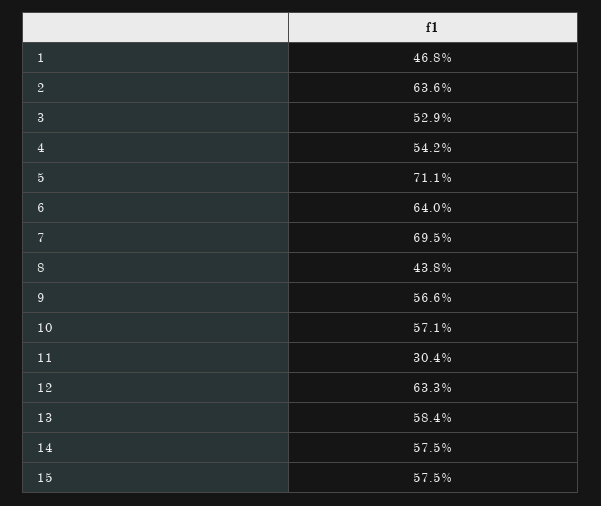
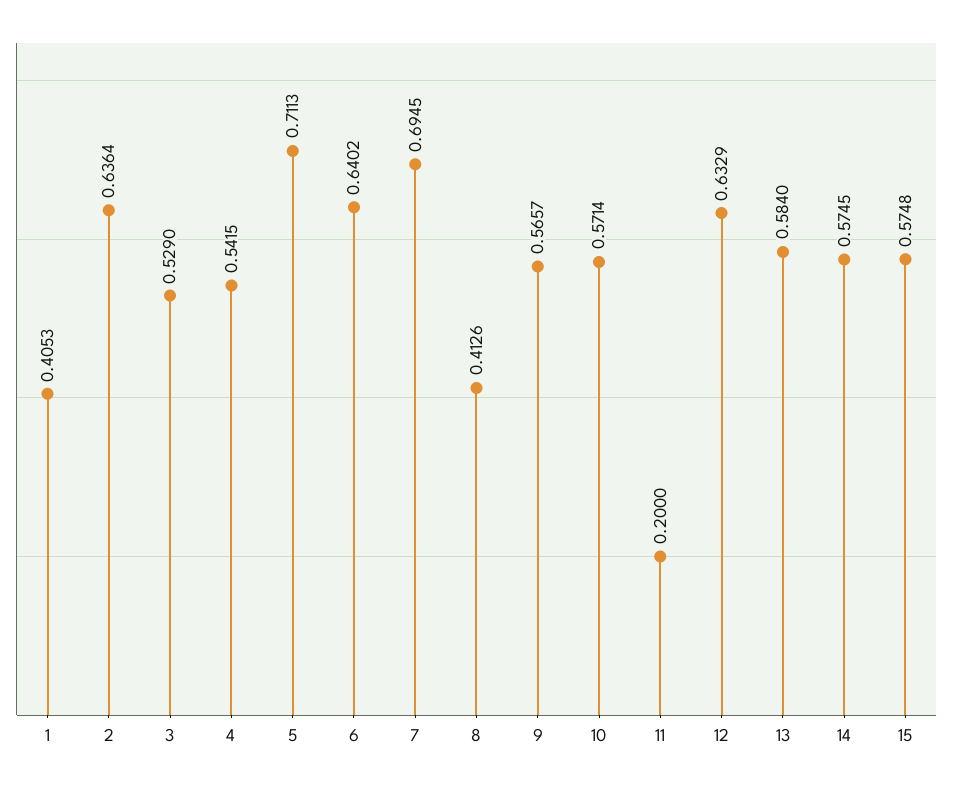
  {
-   "1": 0.468,
+   "1": 0.4053,
    "2": 0.6364,
    "3": 0.529,
    "4": 0.5415,
    "5": 0.7113,
    "6": 0.6402,
    "7": 0.6945,
-   "8": 0.438,
+   "8": 0.4126,
    "9": 0.5657,
    "10": 0.5714,
-   "11": 0.304,
+   "11": 0.2,
    "12": 0.6329,
    "13": 0.584,
    "14": 0.5745,
    "15": 0.5748
  }

